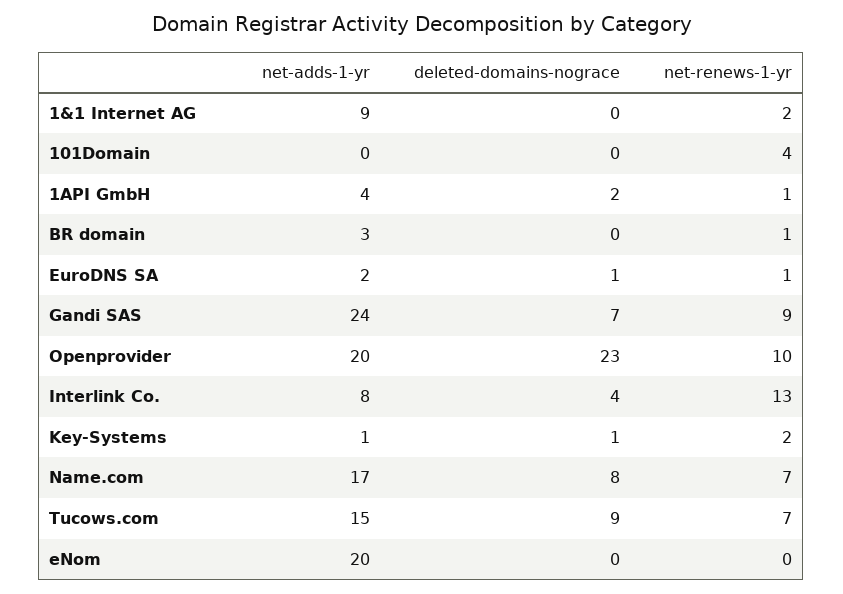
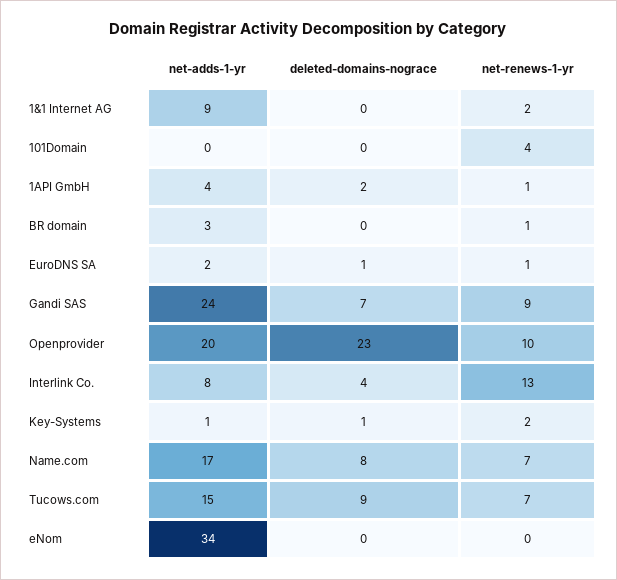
  {
    "net-adds-1-yr": {
      "1&1 Internet AG": 9,
      "101Domain": 0,
      "1API GmbH": 4,
      "BR domain": 3,
      "EuroDNS SA": 2,
      "Gandi SAS": 24,
      "Openprovider": 20,
      "Interlink Co.": 8,
      "Key-Systems": 1,
      "Name.com": 17,
      "Tucows.com": 15,
-     "eNom": 20
+     "eNom": 34
    },
    "deleted-domains-nograce": {
      "1&1 Internet AG": 0,
      "101Domain": 0,
      "1API GmbH": 2,
      "BR domain": 0,
      "EuroDNS SA": 1,
      "Gandi SAS": 7,
      "Openprovider": 23,
      "Interlink Co.": 4,
      "Key-Systems": 1,
      "Name.com": 8,
      "Tucows.com": 9,
      "eNom": 0
    },
    "net-renews-1-yr": {
      "1&1 Internet AG": 2,
      "101Domain": 4,
      "1API GmbH": 1,
      "BR domain": 1,
      "EuroDNS SA": 1,
      "Gandi SAS": 9,
      "Openprovider": 10,
      "Interlink Co.": 13,
      "Key-Systems": 2,
      "Name.com": 7,
      "Tucows.com": 7,
      "eNom": 0
    }
  }

